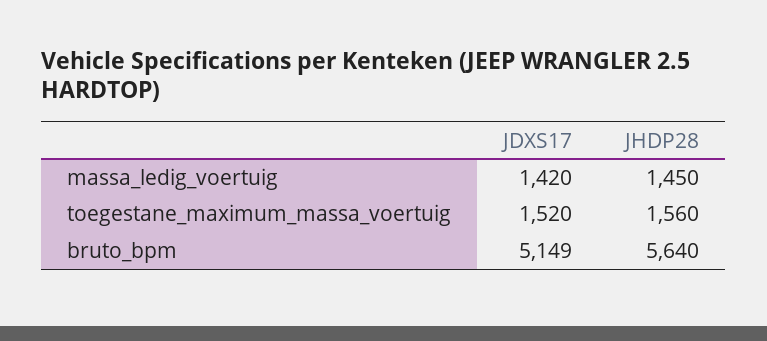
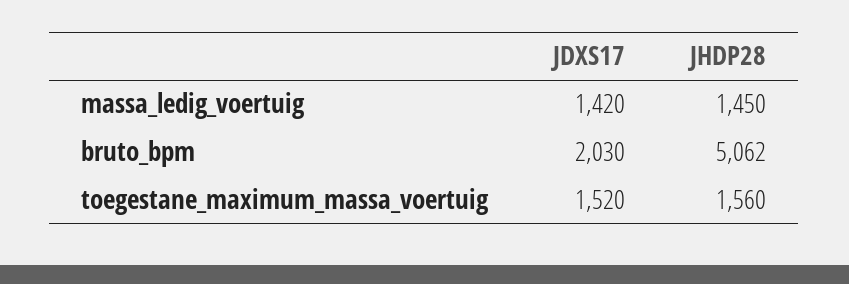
  {
    "JDXS17": {
      "massa_ledig_voertuig": 1420,
      "toegestane_maximum_massa_voertuig": 1520,
-     "bruto_bpm": 5149
+     "bruto_bpm": 2030
    },
    "JHDP28": {
      "massa_ledig_voertuig": 1450,
      "toegestane_maximum_massa_voertuig": 1560,
-     "bruto_bpm": 5640
+     "bruto_bpm": 5062
    }
  }

